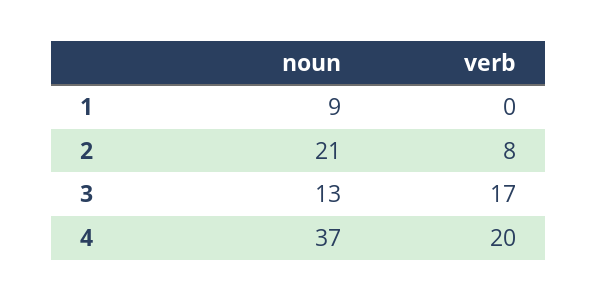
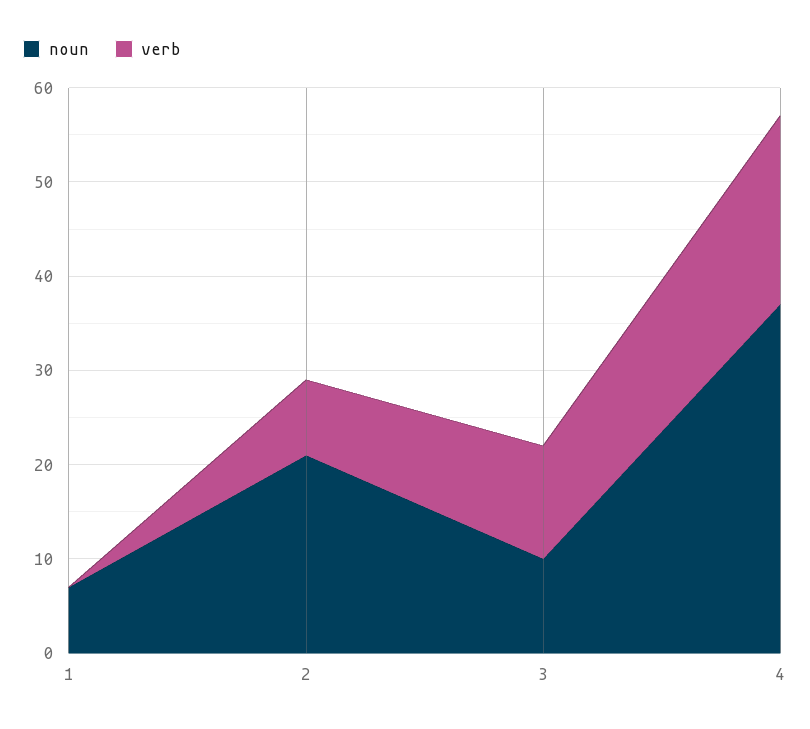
  {
    "noun": {
-     "1": 9,
+     "1": 7,
      "2": 21,
-     "3": 13,
+     "3": 10,
      "4": 37
    },
    "verb": {
      "1": 0,
      "2": 8,
-     "3": 17,
+     "3": 12,
      "4": 20
    }
  }

